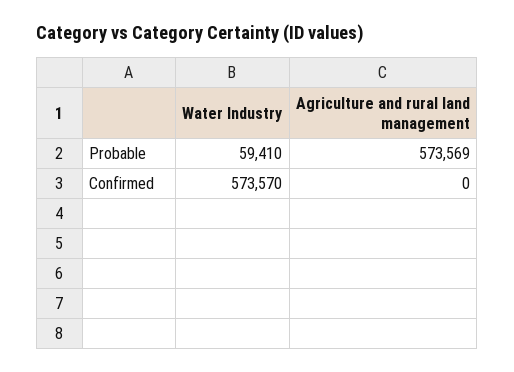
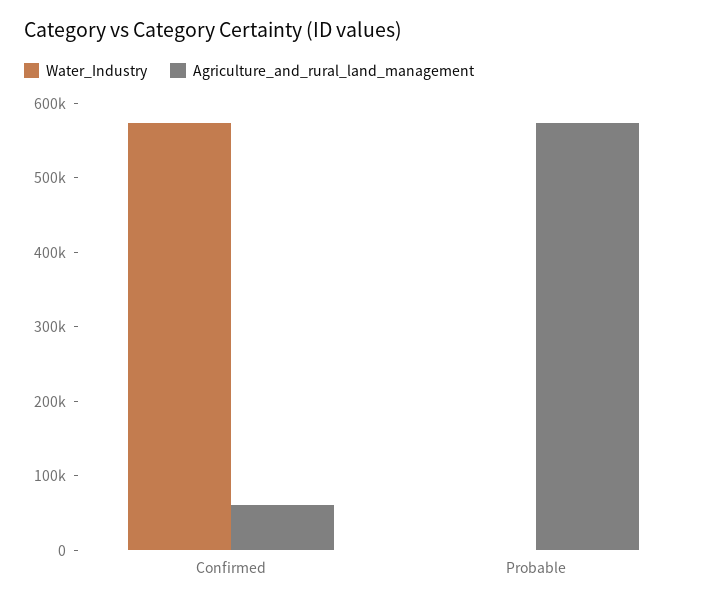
  {
    "Water Industry": {
-     "Probable": 59410,
+     "Probable": 0,
      "Confirmed": 573570
    },
    "Agriculture and rural land management": {
      "Probable": 573569,
-     "Confirmed": 0
+     "Confirmed": 60000
    }
  }

